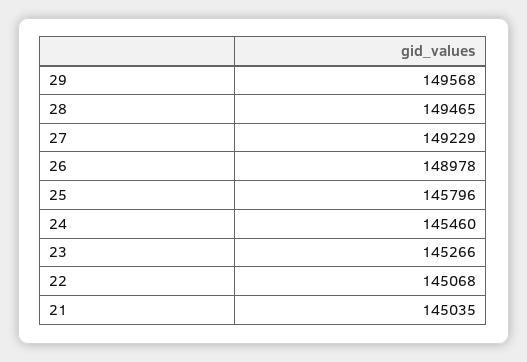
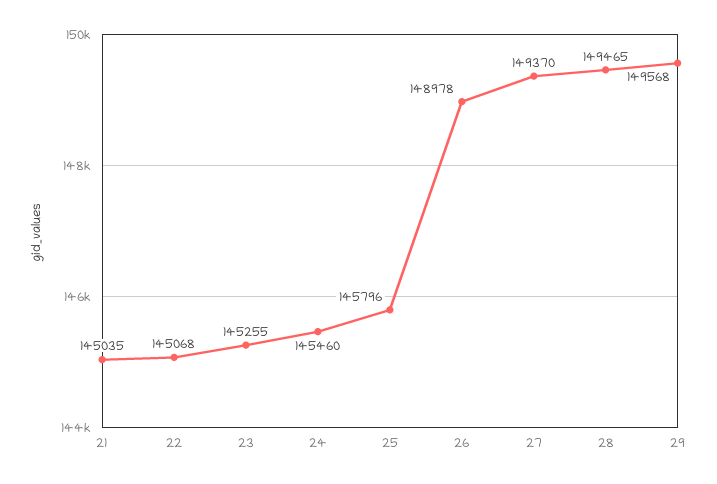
  {
    "29": 149568,
    "28": 149465,
-   "27": 149229,
+   "27": 149370,
    "26": 148978,
    "25": 145796,
    "24": 145460,
-   "23": 145266,
+   "23": 145255,
    "22": 145068,
    "21": 145035
  }

